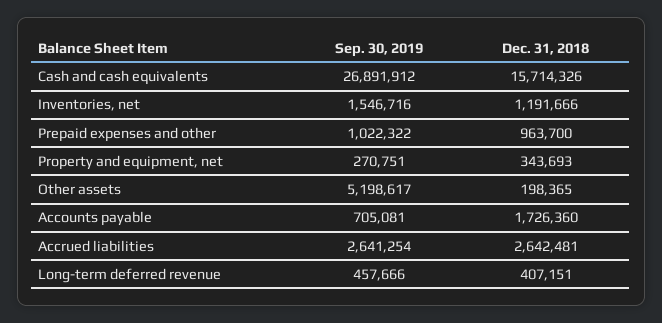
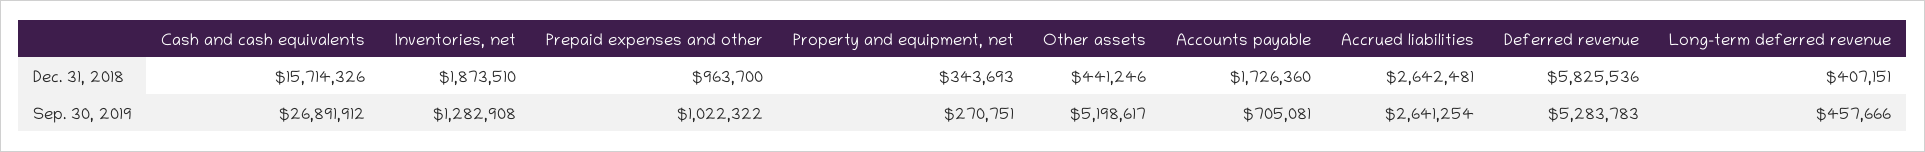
  {
    "Sep. 30, 2019": {
      "Cash and cash equivalents": 26891912,
-     "Inventories, net": 1546716,
+     "Inventories, net": 1282908,
      "Prepaid expenses and other": 1022322,
      "Property and equipment, net": 270751,
      "Other assets": 5198617,
      "Accounts payable": 705081,
      "Accrued liabilities": 2641254,
-     "Long-term deferred revenue": 457666
+     "Long-term deferred revenue": 457666,
+     "Deferred revenue": 5283783
    },
    "Dec. 31, 2018": {
      "Cash and cash equivalents": 15714326,
-     "Inventories, net": 1191666,
+     "Inventories, net": 1873510,
      "Prepaid expenses and other": 963700,
      "Property and equipment, net": 343693,
-     "Other assets": 198365,
+     "Other assets": 441246,
      "Accounts payable": 1726360,
      "Accrued liabilities": 2642481,
-     "Long-term deferred revenue": 407151
+     "Long-term deferred revenue": 407151,
+     "Deferred revenue": 5825536
    }
  }

